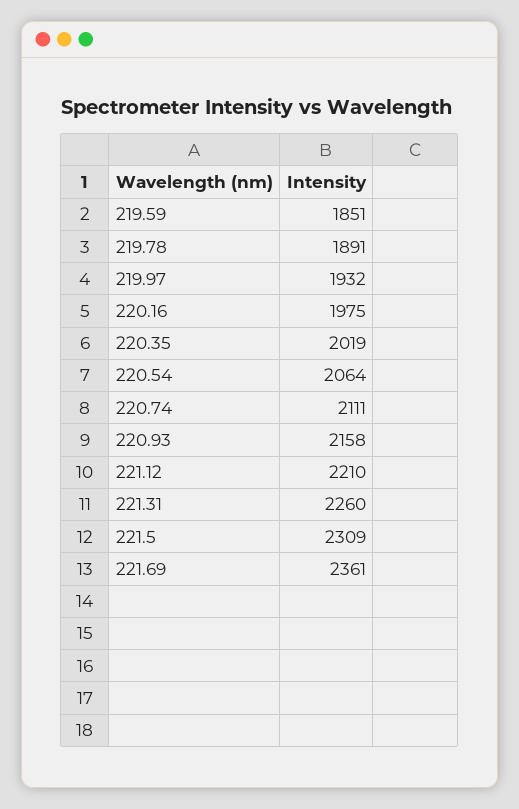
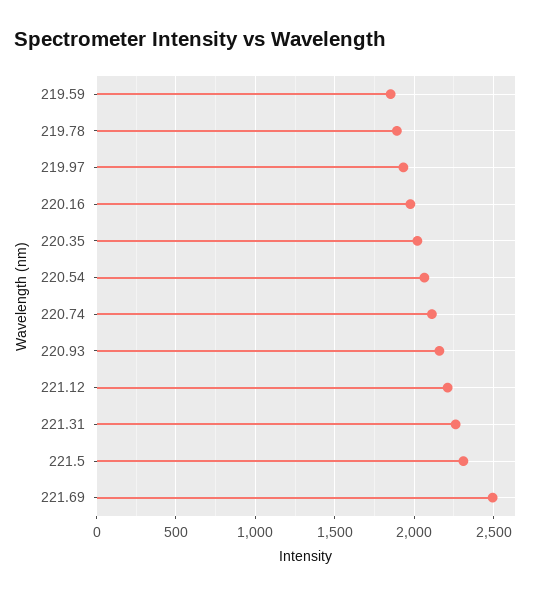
  {
    "219.59": 1851,
    "219.78": 1891,
    "219.97": 1932,
    "220.16": 1975,
    "220.35": 2019,
    "220.54": 2064,
    "220.74": 2111,
    "220.93": 2158,
    "221.12": 2210,
    "221.31": 2260,
    "221.5": 2309,
-   "221.69": 2361
+   "221.69": 2500
  }

